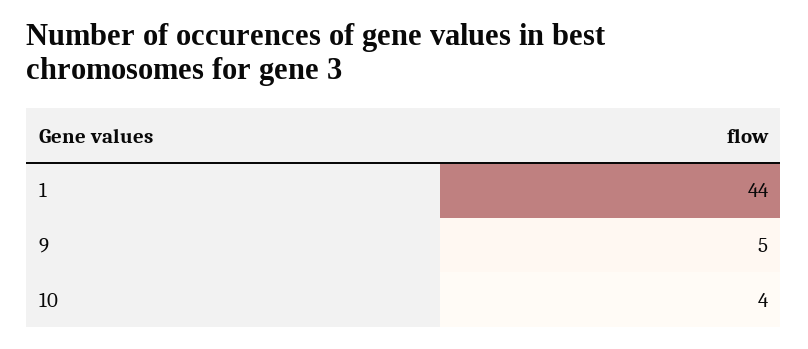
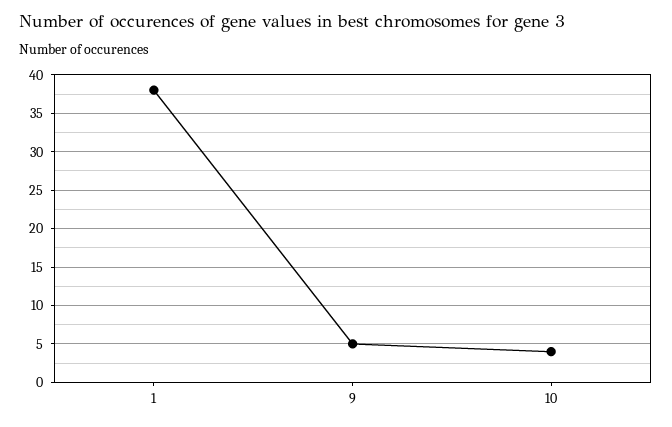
  {
-   "1": 44,
+   "1": 38,
    "9": 5,
    "10": 4
  }

